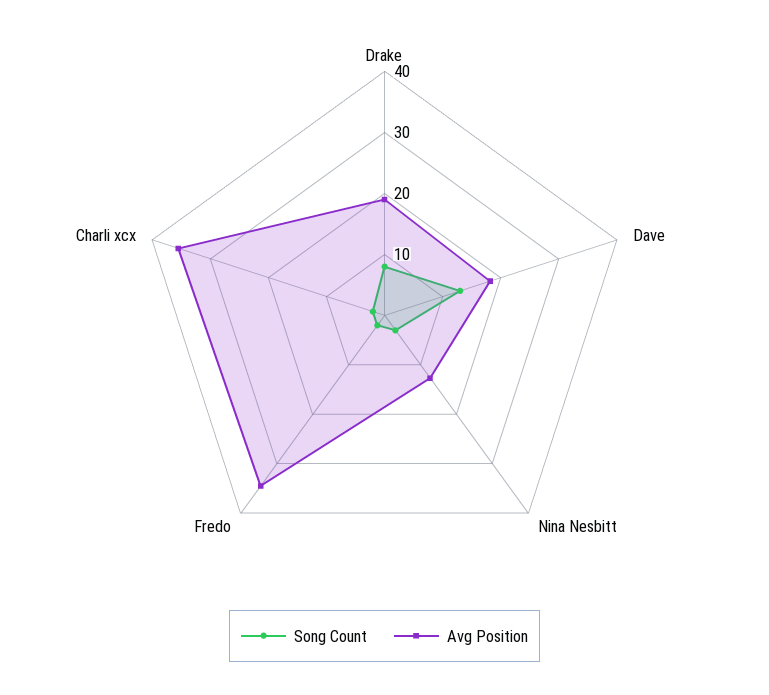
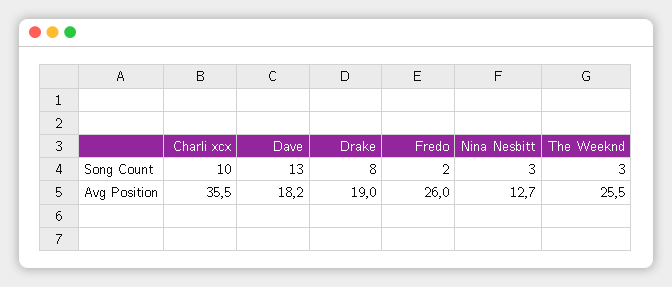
  {
    "Song Count": {
      "Drake": 8,
      "Dave": 13,
      "Nina Nesbitt": 3,
      "Fredo": 2,
-     "Charli xcx": 2
+     "Charli xcx": 10,
+     "The Weeknd": 3
    },
    "Avg Position": {
      "Drake": 19,
      "Dave": 18.2,
      "Nina Nesbitt": 12.7,
-     "Fredo": 34,
+     "Fredo": 26,
-     "Charli xcx": 35.5
+     "Charli xcx": 35.5,
+     "The Weeknd": 25.5
    }
  }

